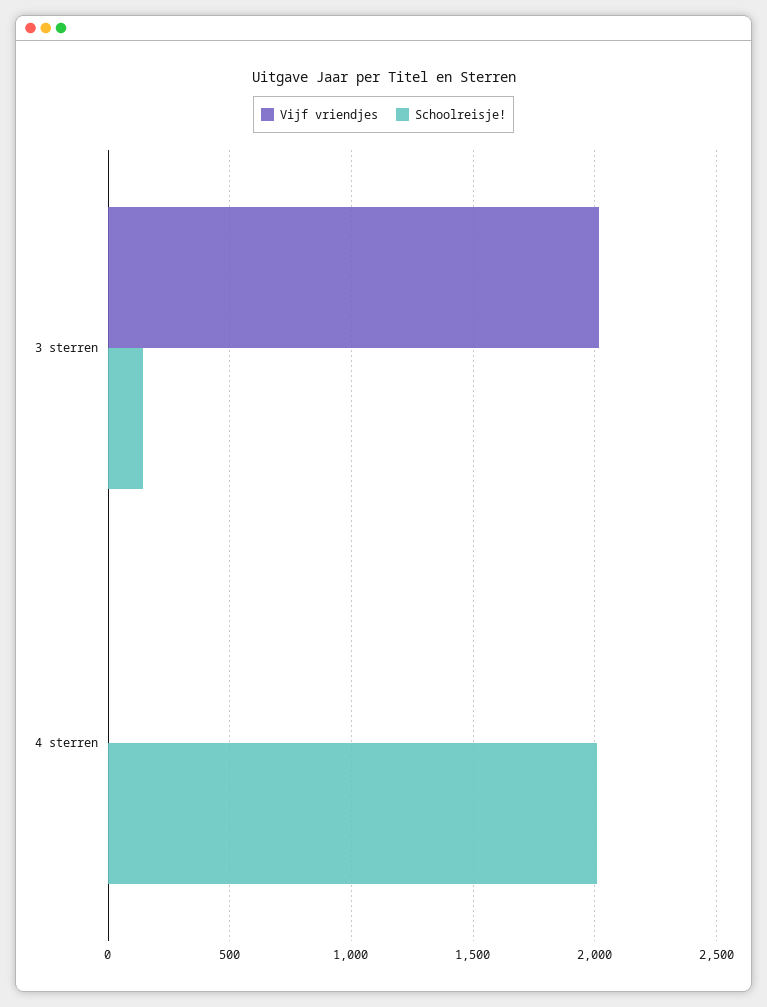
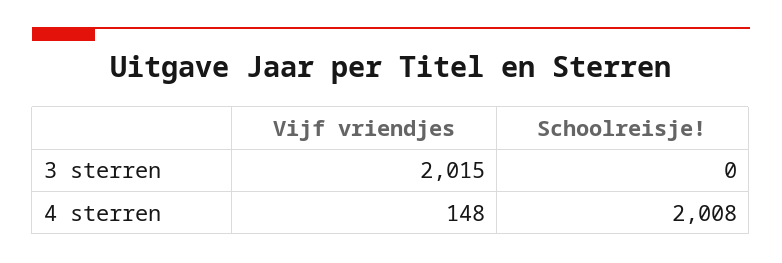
  {
    "Vijf vriendjes": {
      "3 sterren": 2015,
-     "4 sterren": 0
+     "4 sterren": 148
    },
    "Schoolreisje!": {
-     "3 sterren": 150,
+     "3 sterren": 0,
      "4 sterren": 2008
    }
  }

